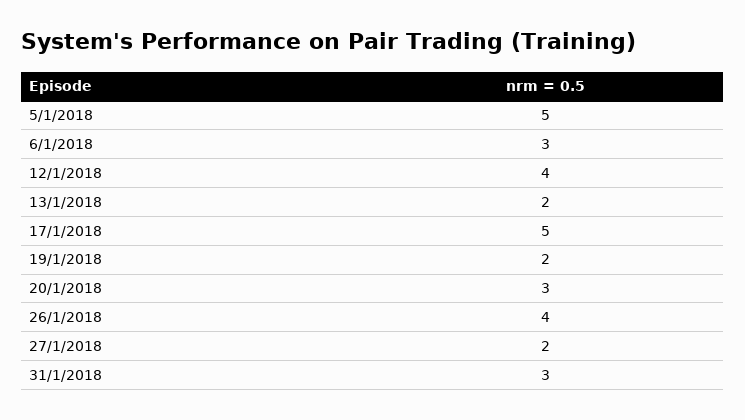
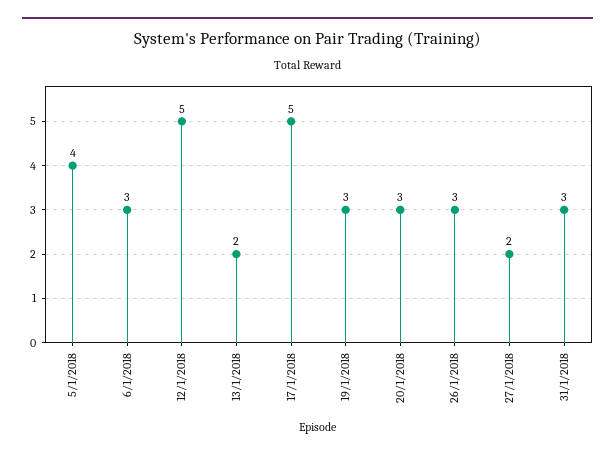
  {
-   "5/1/2018": 5,
+   "5/1/2018": 4,
    "6/1/2018": 3,
-   "12/1/2018": 4,
+   "12/1/2018": 5,
    "13/1/2018": 2,
    "17/1/2018": 5,
-   "19/1/2018": 2,
+   "19/1/2018": 3,
    "20/1/2018": 3,
-   "26/1/2018": 4,
+   "26/1/2018": 3,
    "27/1/2018": 2,
    "31/1/2018": 3
  }

